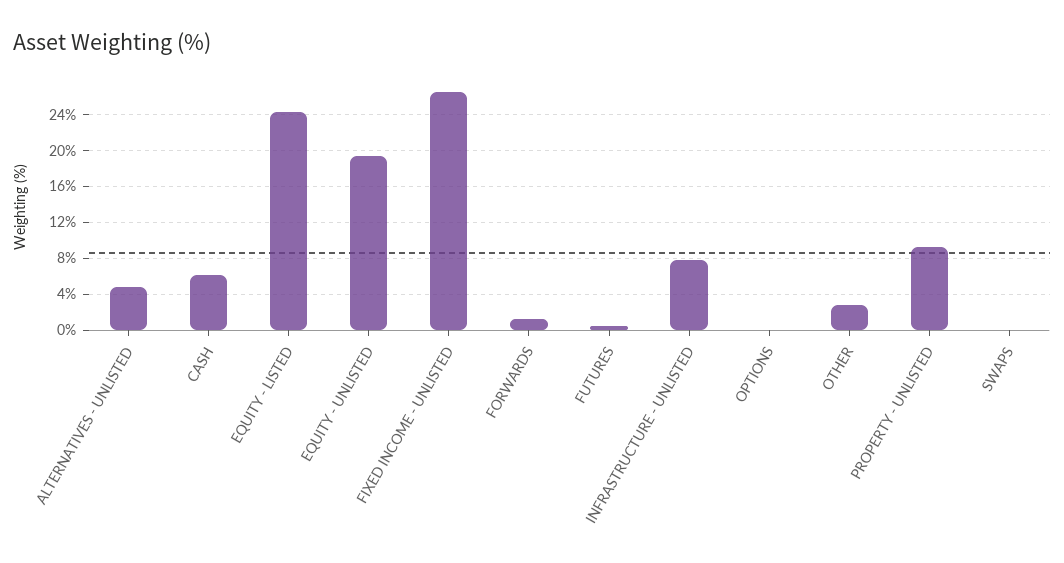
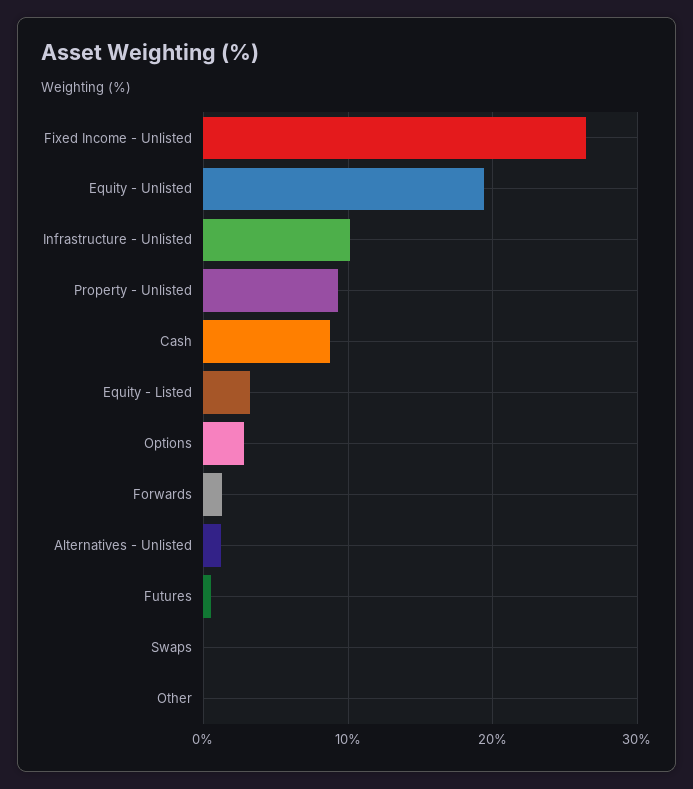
  {
-   "ALTERNATIVES - UNLISTED": 5,
+   "ALTERNATIVES - UNLISTED": 1,
-   "CASH": 6,
+   "CASH": 9,
-   "EQUITY - LISTED": 24,
+   "EQUITY - LISTED": 3,
    "EQUITY - UNLISTED": 19,
    "FIXED INCOME - UNLISTED": 26,
    "FORWARDS": 1,
    "FUTURES": 1,
-   "INFRASTRUCTURE - UNLISTED": 8,
+   "INFRASTRUCTURE - UNLISTED": 10,
-   "OPTIONS": 0,
+   "OPTIONS": 3,
-   "OTHER": 3,
+   "OTHER": 0,
    "PROPERTY - UNLISTED": 9,
    "SWAPS": 0
  }

